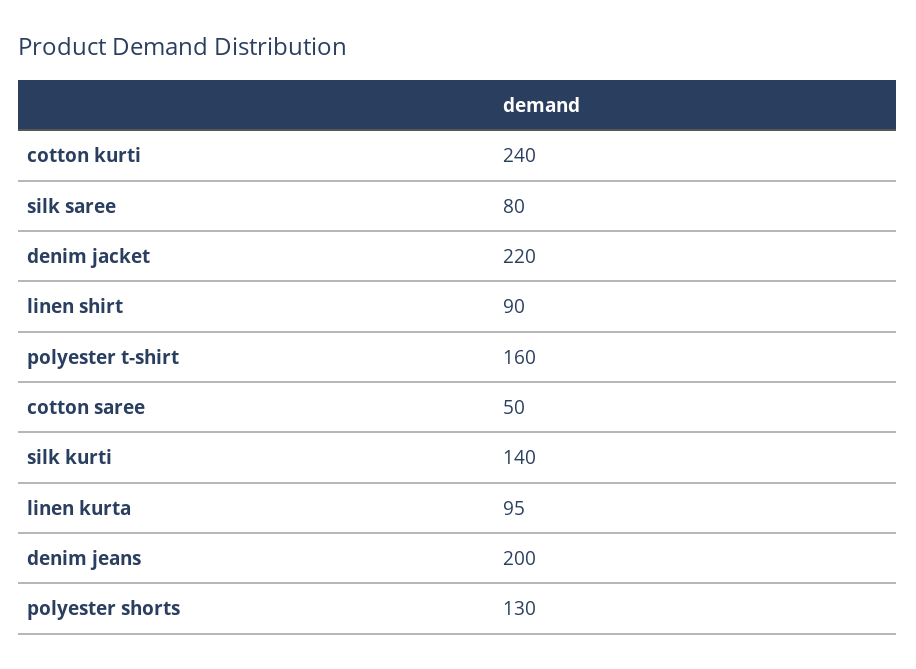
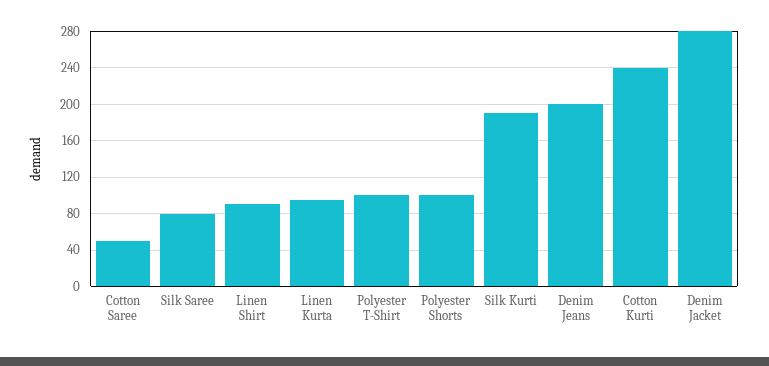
  {
    "cotton kurti": 240,
    "silk saree": 80,
-   "denim jacket": 220,
+   "denim jacket": 280,
    "linen shirt": 90,
-   "polyester t-shirt": 160,
+   "polyester t-shirt": 100,
    "cotton saree": 50,
-   "silk kurti": 140,
+   "silk kurti": 190,
    "linen kurta": 95,
    "denim jeans": 200,
-   "polyester shorts": 130
+   "polyester shorts": 100
  }

